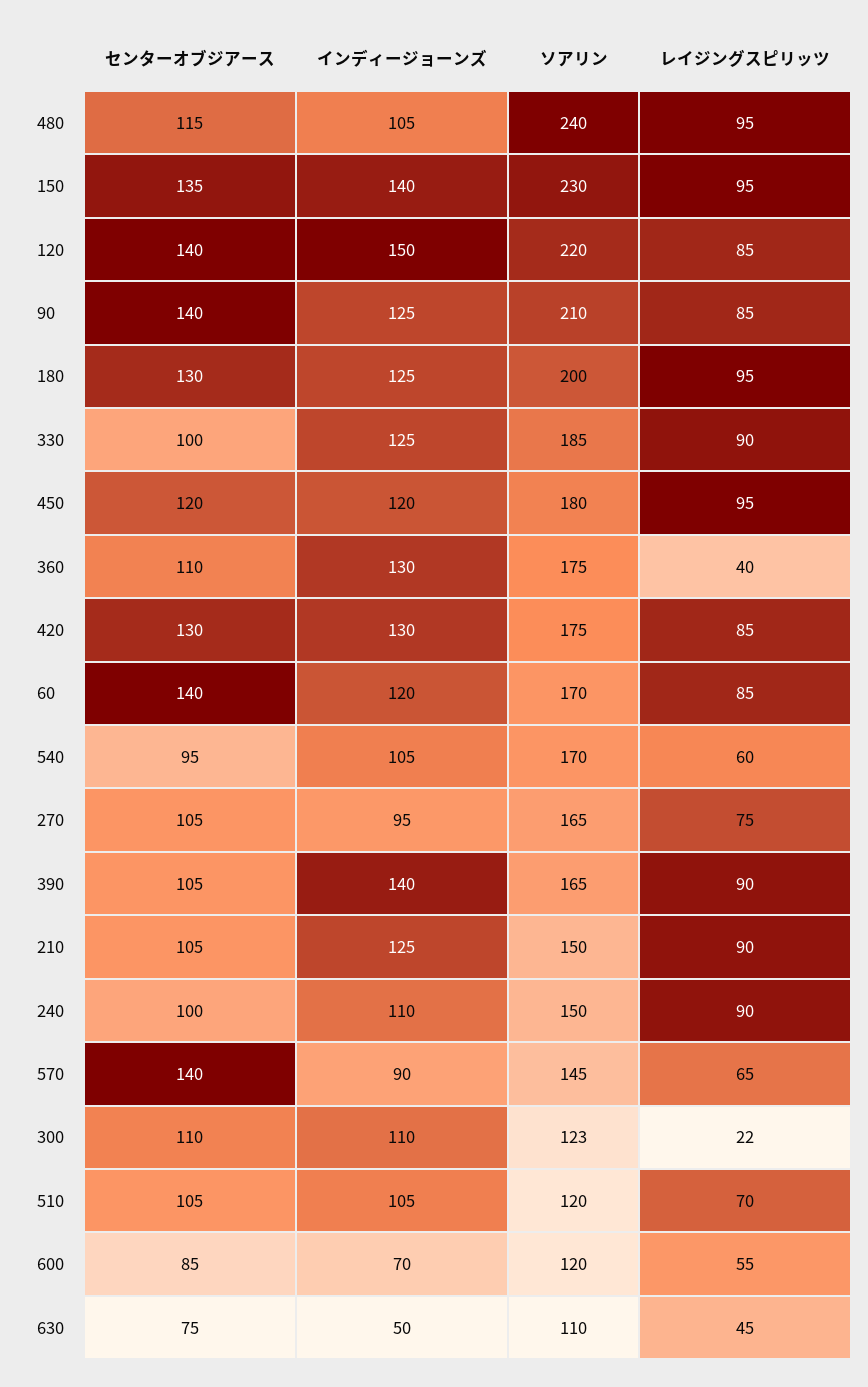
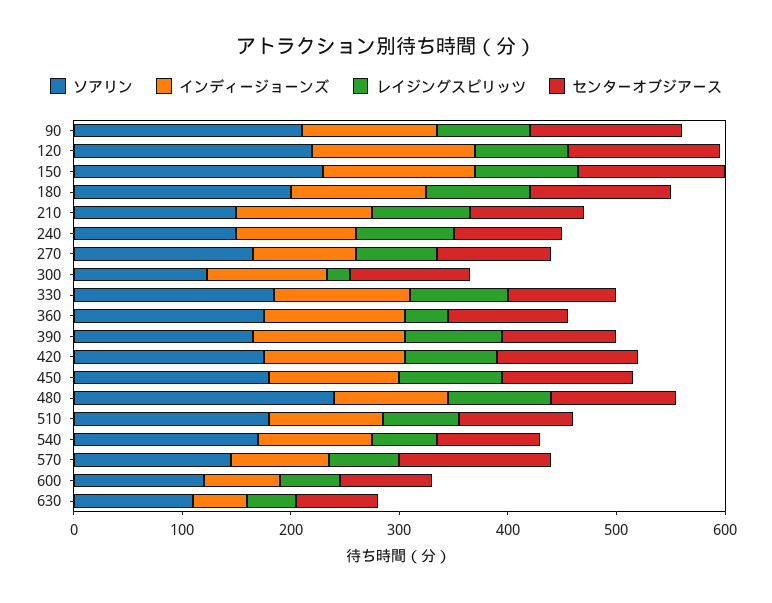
  {
    "センターオブジアース": {
      "480": 115,
      "150": 135,
      "120": 140,
      "90": 140,
      "180": 130,
      "330": 100,
      "450": 120,
      "360": 110,
      "420": 130,
-     "60": 140,
      "540": 95,
      "270": 105,
      "390": 105,
      "210": 105,
      "240": 100,
      "570": 140,
      "300": 110,
      "510": 105,
      "600": 85,
      "630": 75
    },
    "インディージョーンズ": {
      "480": 105,
      "150": 140,
      "120": 150,
      "90": 125,
      "180": 125,
      "330": 125,
      "450": 120,
      "360": 130,
      "420": 130,
-     "60": 120,
      "540": 105,
      "270": 95,
      "390": 140,
      "210": 125,
      "240": 110,
      "570": 90,
      "300": 110,
      "510": 105,
      "600": 70,
      "630": 50
    },
    "ソアリン": {
      "480": 240,
      "150": 230,
      "120": 220,
      "90": 210,
      "180": 200,
      "330": 185,
      "450": 180,
      "360": 175,
      "420": 175,
-     "60": 170,
      "540": 170,
      "270": 165,
      "390": 165,
      "210": 150,
      "240": 150,
      "570": 145,
      "300": 123,
-     "510": 120,
+     "510": 180,
      "600": 120,
      "630": 110
    },
    "レイジングスピリッツ": {
      "480": 95,
      "150": 95,
      "120": 85,
      "90": 85,
      "180": 95,
      "330": 90,
      "450": 95,
      "360": 40,
      "420": 85,
-     "60": 85,
      "540": 60,
      "270": 75,
      "390": 90,
      "210": 90,
      "240": 90,
      "570": 65,
      "300": 22,
      "510": 70,
      "600": 55,
      "630": 45
    }
  }

